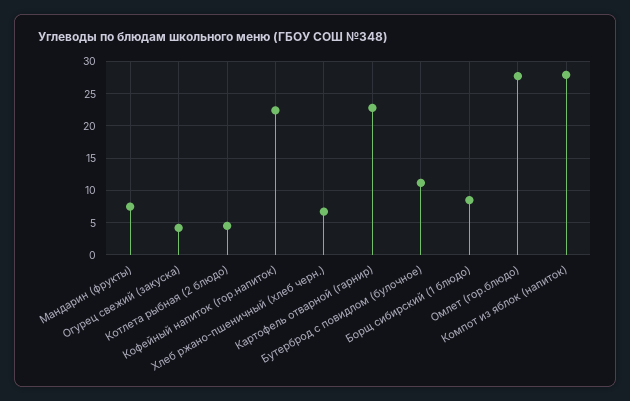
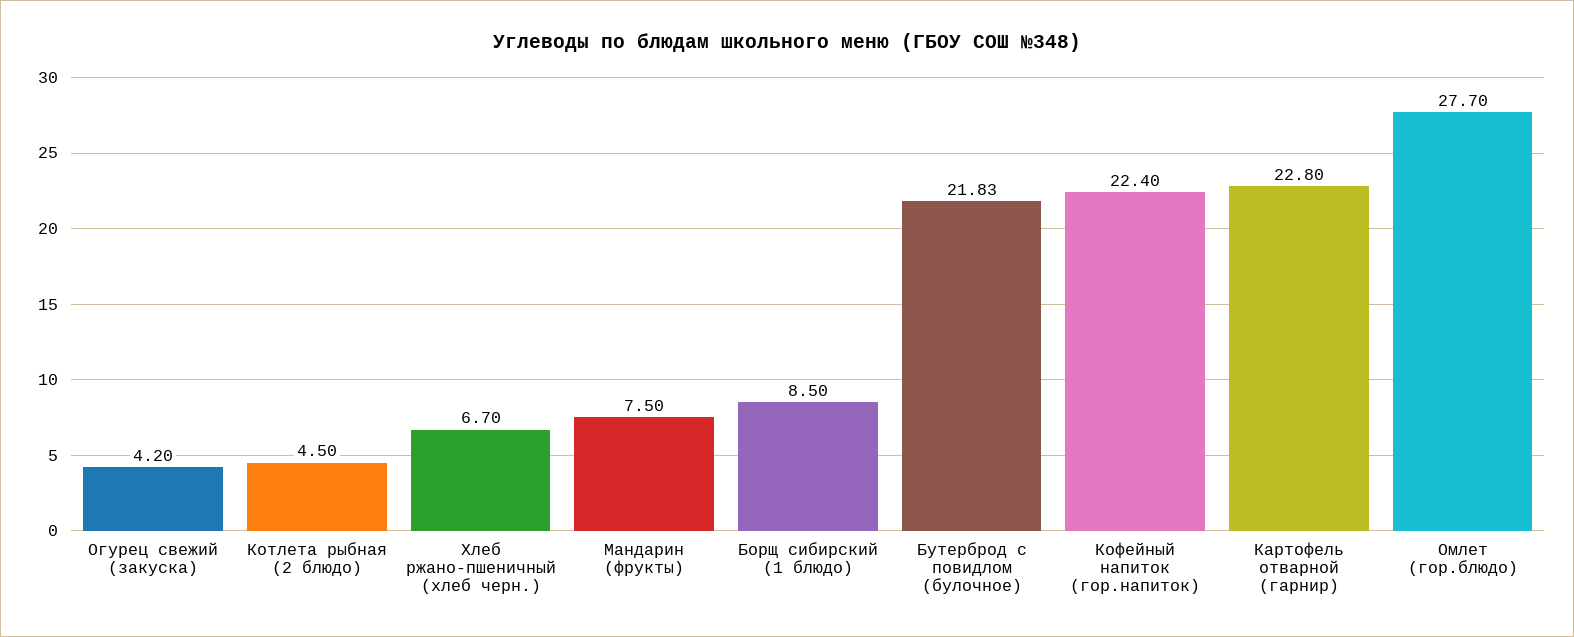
  {
    "Мандарин (фрукты)": 7.5,
    "Огурец свежий (закуска)": 4.2,
    "Котлета рыбная (2 блюдо)": 4.5,
    "Кофейный напиток (гор.напиток)": 22.4,
    "Хлеб ржано-пшеничный (хлеб черн.)": 6.7,
    "Картофель отварной (гарнир)": 22.8,
-   "Бутерброд с повидлом (булочное)": 11,
+   "Бутерброд с повидлом (булочное)": 21.83,
    "Борщ сибирский (1 блюдо)": 8.5,
-   "Омлет (гор.блюдо)": 27.7,
+   "Омлет (гор.блюдо)": 27.7
-   "Компот из яблок (напиток)": 28
  }

